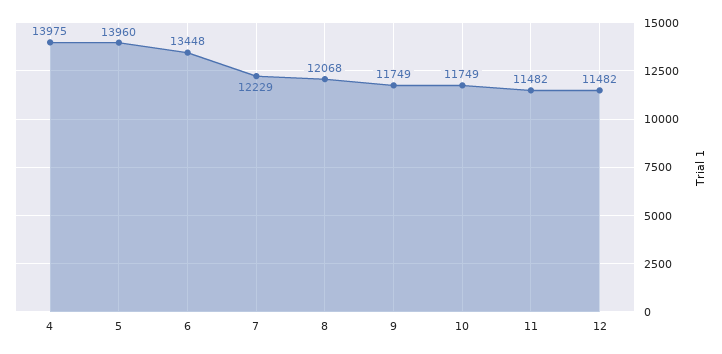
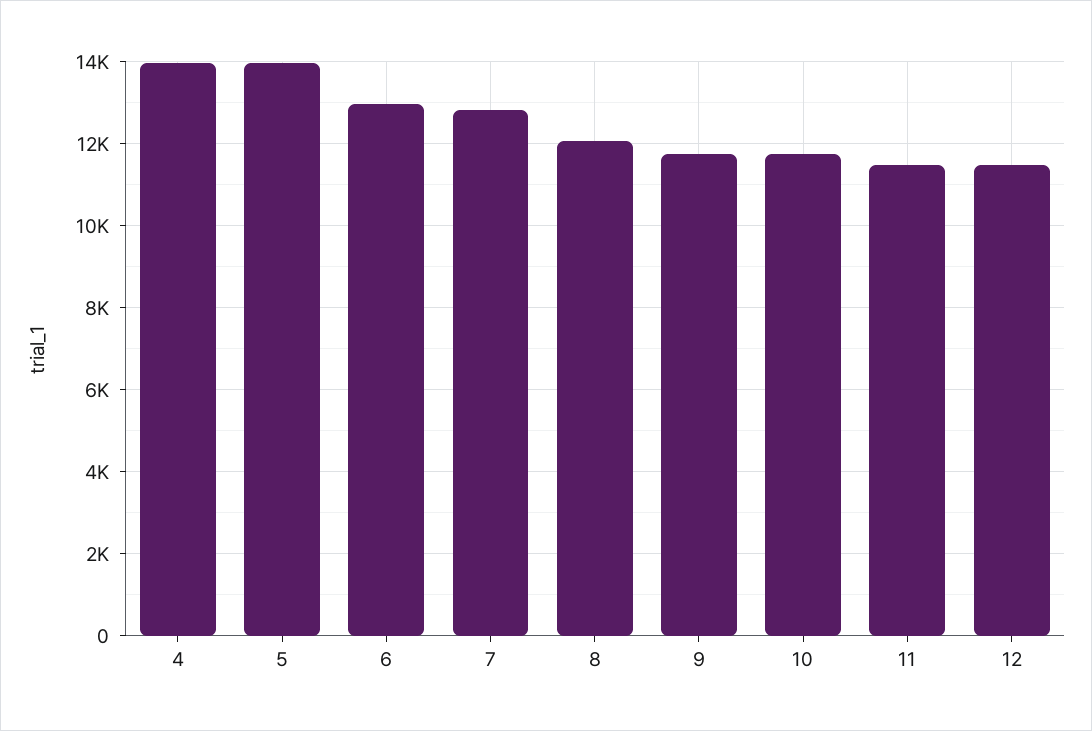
  {
    "4": 13975,
    "5": 13960,
-   "6": 13448,
+   "6": 13000,
-   "7": 12229,
+   "7": 12800,
    "8": 12068,
    "9": 11749,
    "10": 11749,
    "11": 11482,
    "12": 11482
  }

